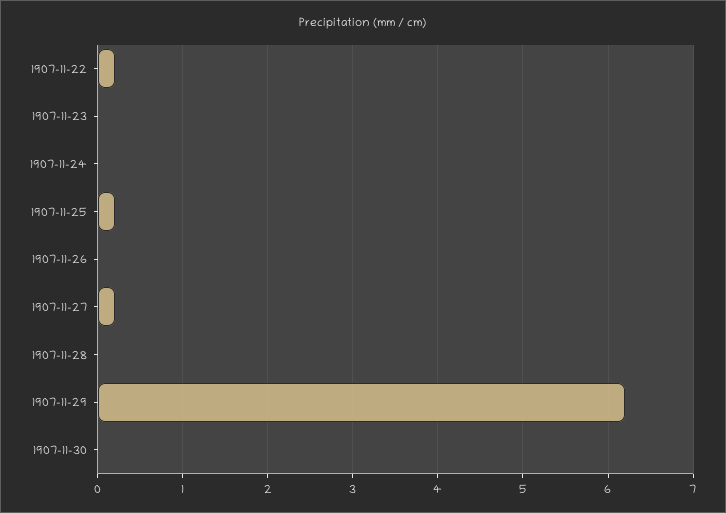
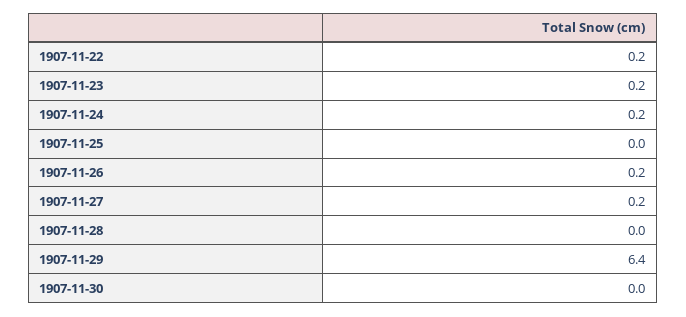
  {
    "1907-11-22": 0.2,
-   "1907-11-23": 0,
+   "1907-11-23": 0.2,
-   "1907-11-24": 0,
+   "1907-11-24": 0.2,
-   "1907-11-25": 0.2,
+   "1907-11-25": 0,
-   "1907-11-26": 0,
+   "1907-11-26": 0.2,
    "1907-11-27": 0.2,
    "1907-11-28": 0,
-   "1907-11-29": 6.2,
+   "1907-11-29": 6.4,
    "1907-11-30": 0
  }

